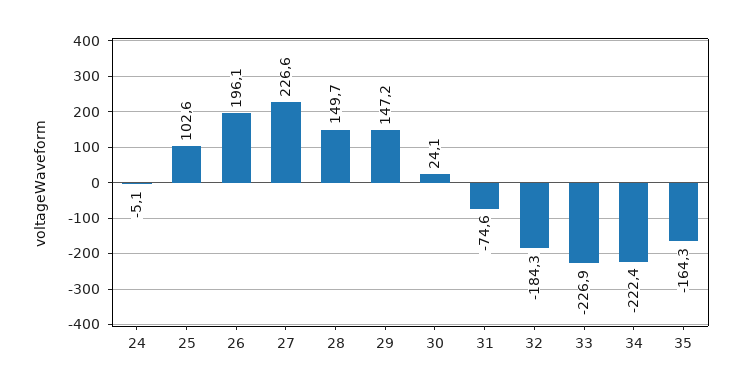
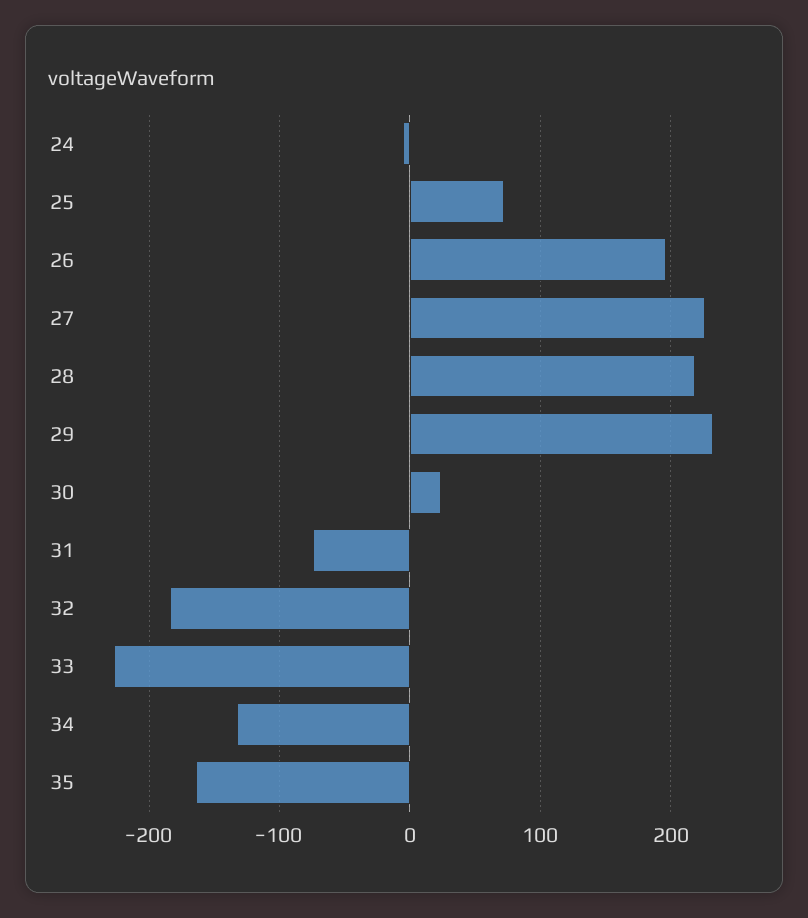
  {
    "24": -5.1,
-   "25": 102.6,
+   "25": 70,
    "26": 196.1,
    "27": 226.6,
-   "28": 149.7,
+   "28": 220,
-   "29": 147.2,
+   "29": 230,
    "30": 24.1,
    "31": -74.6,
    "32": -184.3,
    "33": -226.9,
-   "34": -222.4,
+   "34": -130,
    "35": -164.3
  }

